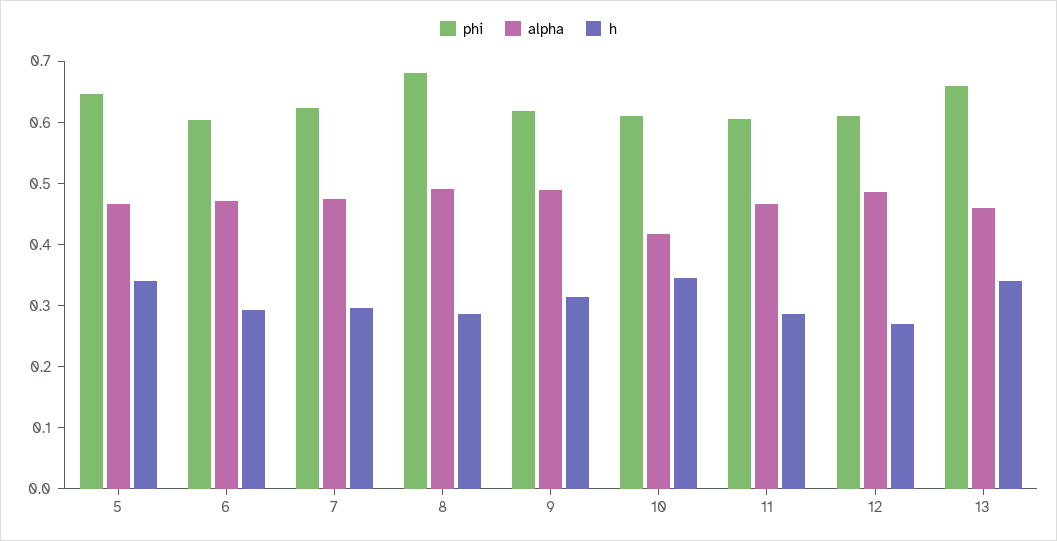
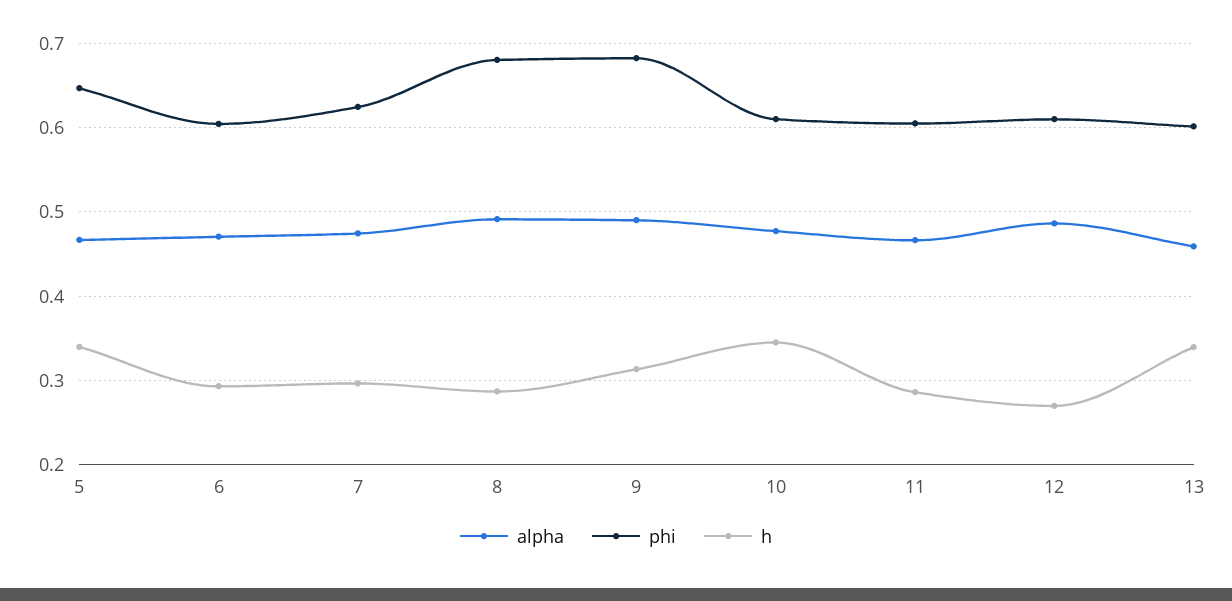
  {
    "phi": {
      "5": 0.65,
      "6": 0.6,
      "7": 0.62,
      "8": 0.68,
-     "9": 0.62,
+     "9": 0.68,
      "10": 0.61,
      "11": 0.6,
      "12": 0.61,
-     "13": 0.66
+     "13": 0.6
    },
    "alpha": {
      "5": 0.47,
      "6": 0.47,
      "7": 0.47,
      "8": 0.49,
      "9": 0.49,
-     "10": 0.42,
+     "10": 0.48,
      "11": 0.47,
      "12": 0.49,
      "13": 0.46
    },
    "h": {
      "5": 0.34,
      "6": 0.29,
      "7": 0.3,
      "8": 0.29,
      "9": 0.31,
      "10": 0.35,
      "11": 0.29,
      "12": 0.27,
      "13": 0.34
    }
  }

